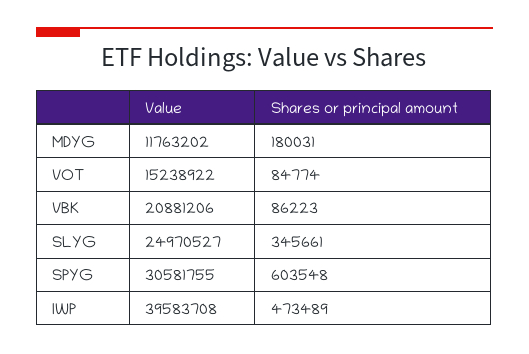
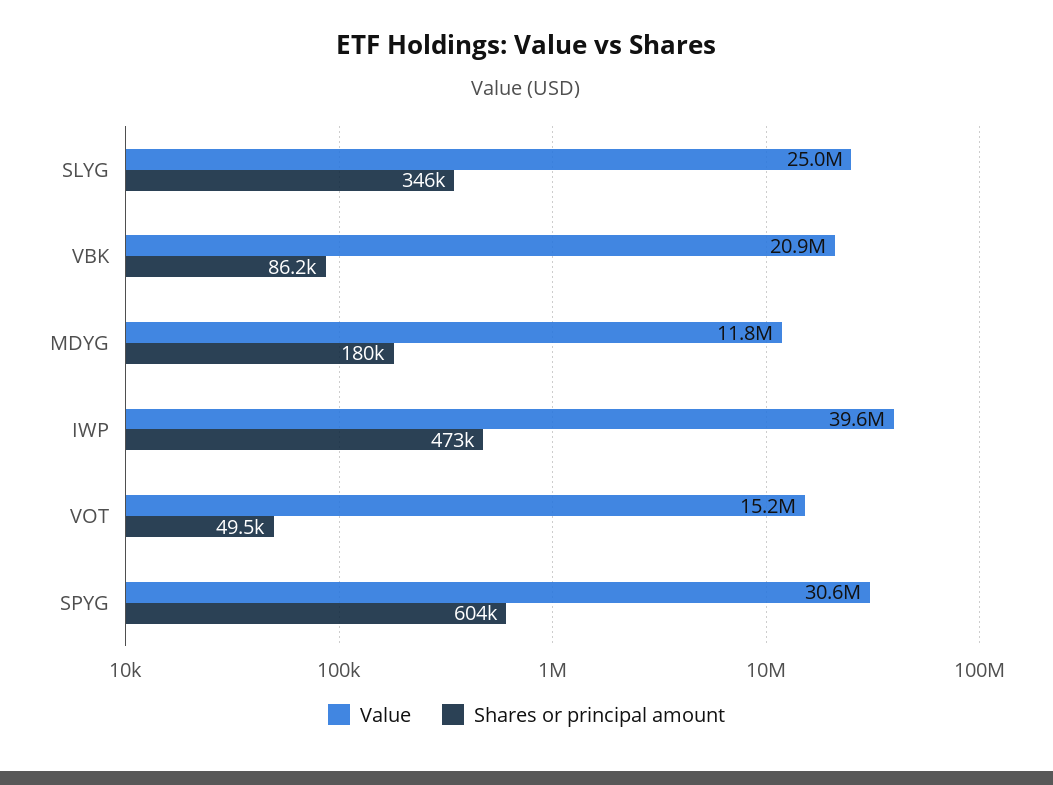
  {
    "Value": {
      "MDYG": 11763202,
      "VOT": 15238922,
      "VBK": 20881206,
      "SLYG": 24970527,
      "SPYG": 30581755,
      "IWP": 39583708
    },
    "Shares or principal amount": {
      "MDYG": 180031,
-     "VOT": 84774,
+     "VOT": 49500,
      "VBK": 86223,
      "SLYG": 345661,
      "SPYG": 603548,
      "IWP": 473489
    }
  }

